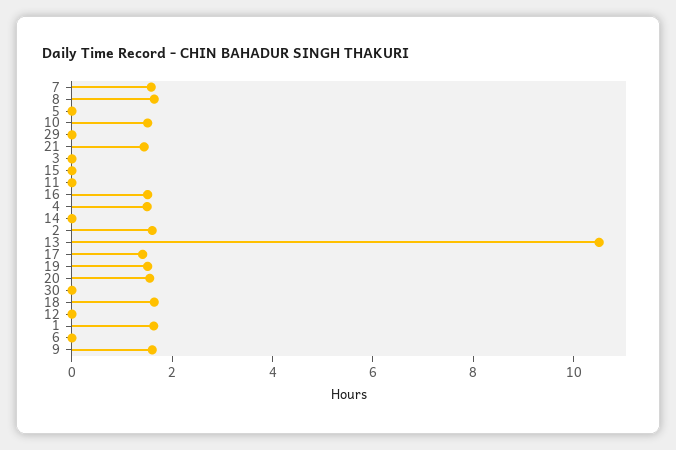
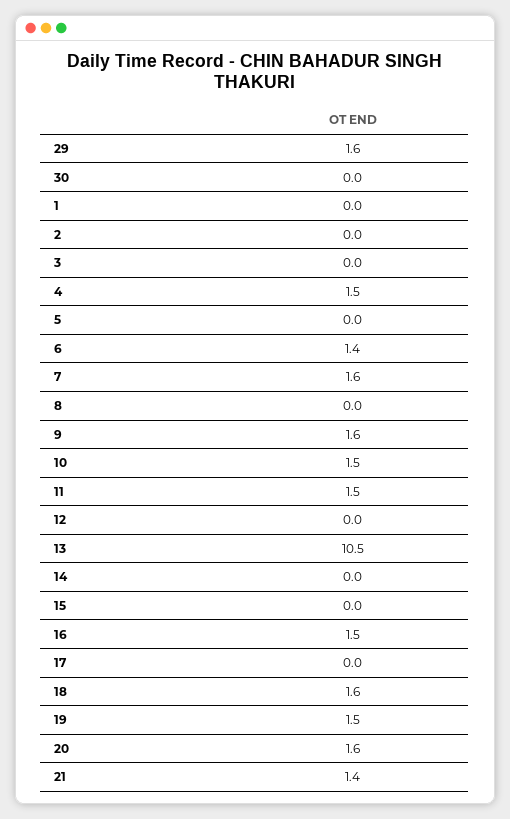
  {
    "7": 1.6,
-   "8": 1.5,
+   "8": 0,
    "5": 0,
    "10": 1.5,
-   "29": 0,
+   "29": 1.6,
    "21": 1.4,
    "3": 0,
    "15": 0,
-   "11": 0,
+   "11": 1.5,
    "16": 1.5,
    "4": 1.5,
    "14": 0,
-   "2": 1.5,
+   "2": 0,
    "13": 10.5,
-   "17": 1.5,
+   "17": 0,
    "19": 1.5,
    "20": 1.6,
    "30": 0,
    "18": 1.6,
    "12": 0,
-   "1": 1.5,
+   "1": 0,
-   "6": 0,
+   "6": 1.4,
    "9": 1.6
  }

